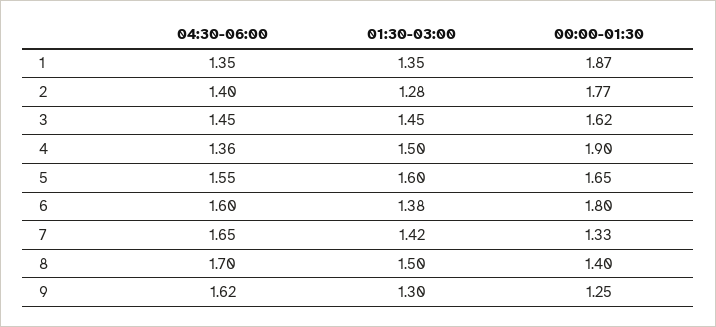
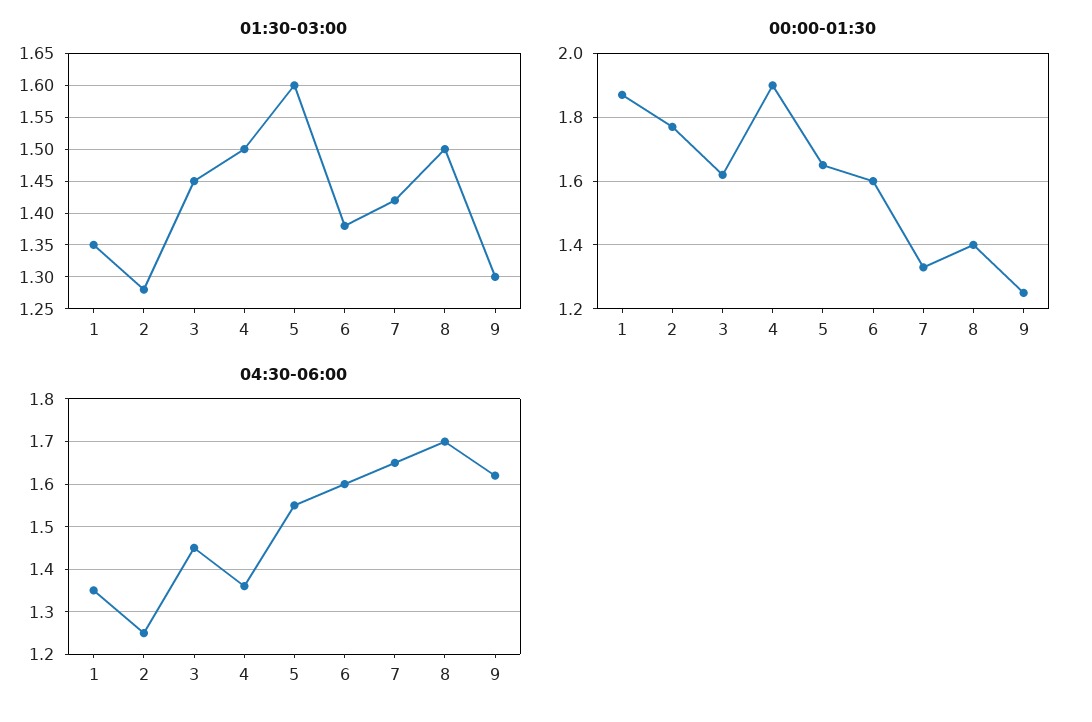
  {
    "04:30-06:00": {
      "1": 1.35,
-     "2": 1.4,
+     "2": 1.25,
      "3": 1.45,
      "4": 1.36,
      "5": 1.55,
      "6": 1.6,
      "7": 1.65,
      "8": 1.7,
      "9": 1.62
    },
    "01:30-03:00": {
      "1": 1.35,
      "2": 1.28,
      "3": 1.45,
      "4": 1.5,
      "5": 1.6,
      "6": 1.38,
      "7": 1.42,
      "8": 1.5,
      "9": 1.3
    },
    "00:00-01:30": {
      "1": 1.87,
      "2": 1.77,
      "3": 1.62,
      "4": 1.9,
      "5": 1.65,
-     "6": 1.8,
+     "6": 1.6,
      "7": 1.33,
      "8": 1.4,
      "9": 1.25
    }
  }

